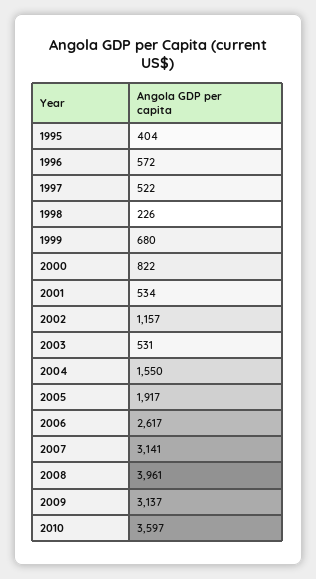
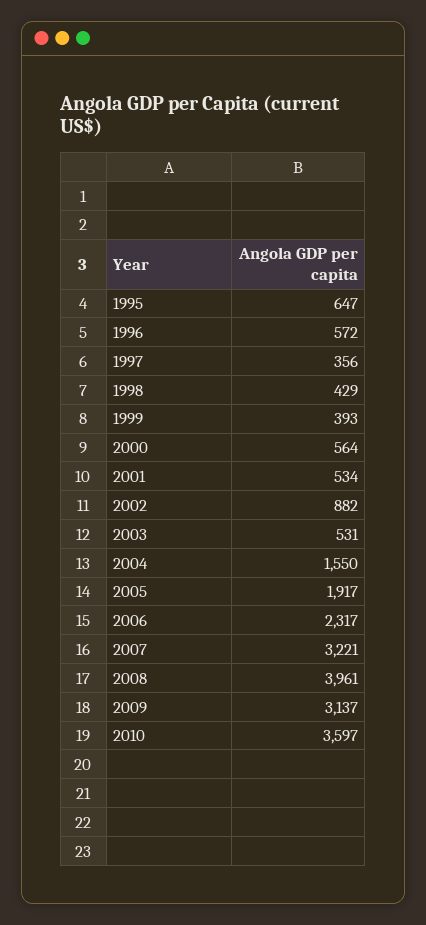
  {
-   "1995": 404,
+   "1995": 647,
    "1996": 572,
-   "1997": 522,
+   "1997": 356,
-   "1998": 226,
+   "1998": 429,
-   "1999": 680,
+   "1999": 393,
-   "2000": 822,
+   "2000": 564,
    "2001": 534,
-   "2002": 1157,
+   "2002": 882,
    "2003": 531,
    "2004": 1550,
    "2005": 1917,
-   "2006": 2617,
+   "2006": 2317,
-   "2007": 3141,
+   "2007": 3221,
    "2008": 3961,
    "2009": 3137,
    "2010": 3597
  }

